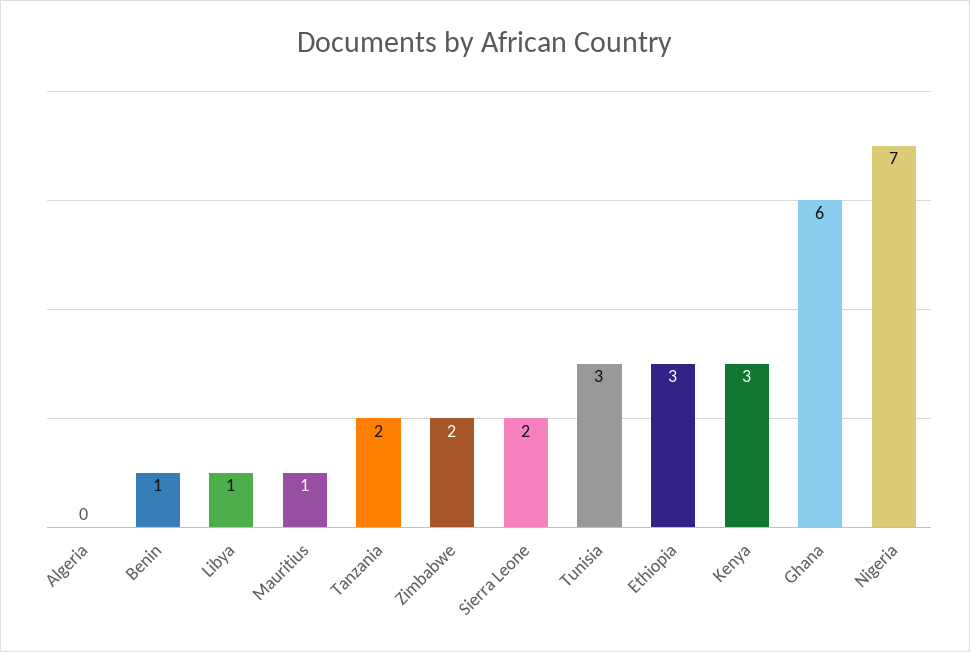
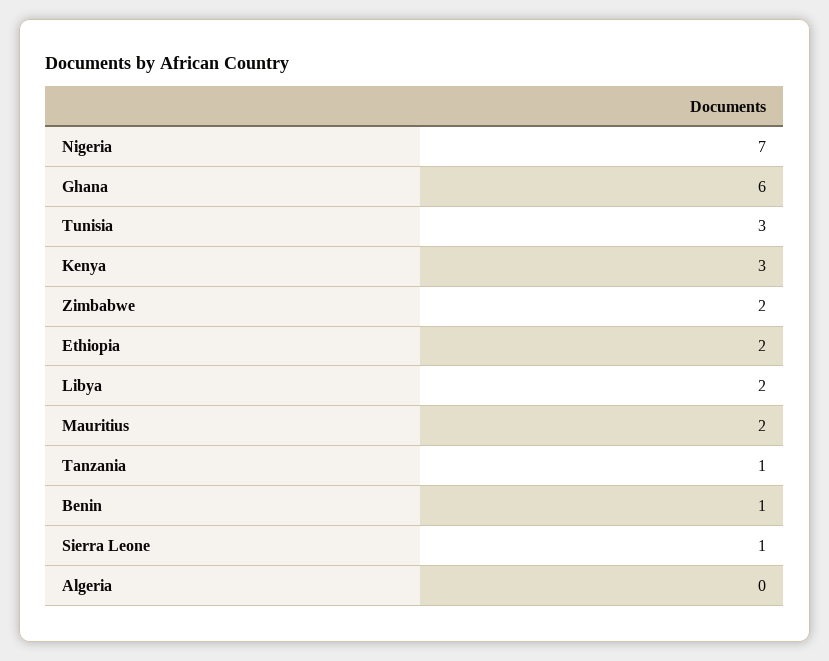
  {
    "Algeria": 0,
    "Benin": 1,
-   "Libya": 1,
+   "Libya": 2,
-   "Mauritius": 1,
+   "Mauritius": 2,
-   "Tanzania": 2,
+   "Tanzania": 1,
    "Zimbabwe": 2,
-   "Sierra Leone": 2,
+   "Sierra Leone": 1,
    "Tunisia": 3,
-   "Ethiopia": 3,
+   "Ethiopia": 2,
    "Kenya": 3,
    "Ghana": 6,
    "Nigeria": 7
  }

